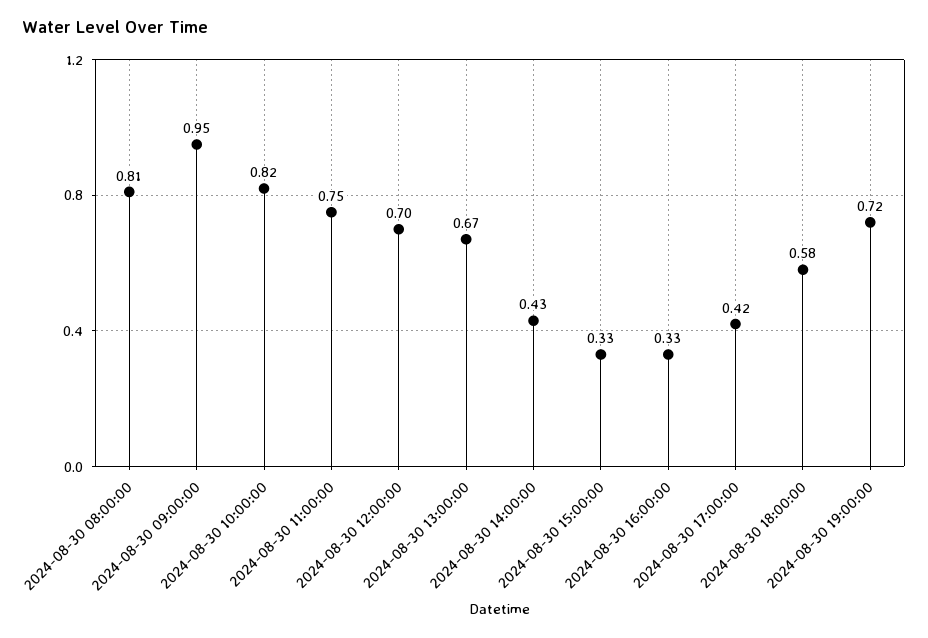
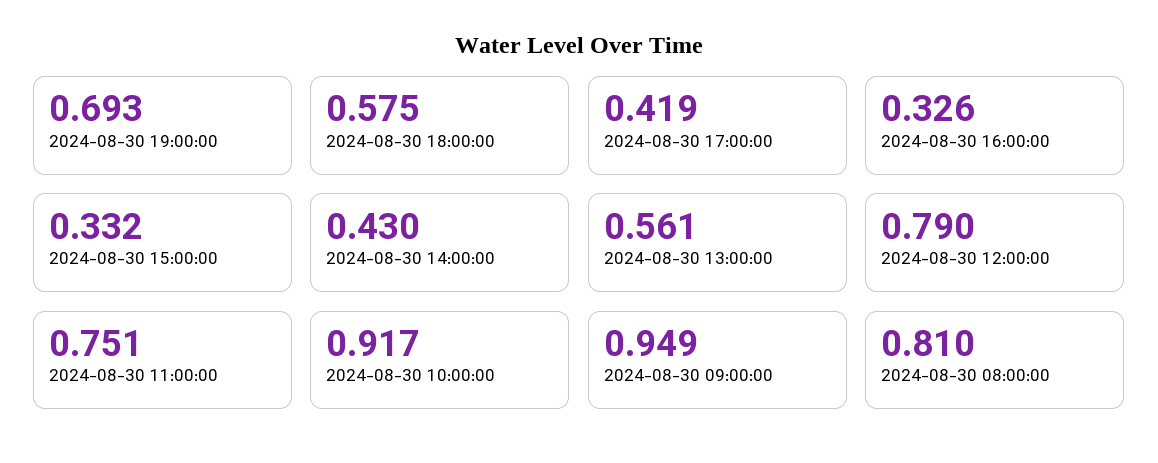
  {
    "2024-08-30 08:00:00": 0.81,
    "2024-08-30 09:00:00": 0.949,
-   "2024-08-30 10:00:00": 0.82,
+   "2024-08-30 10:00:00": 0.917,
    "2024-08-30 11:00:00": 0.751,
-   "2024-08-30 12:00:00": 0.7,
+   "2024-08-30 12:00:00": 0.79,
-   "2024-08-30 13:00:00": 0.67,
+   "2024-08-30 13:00:00": 0.561,
    "2024-08-30 14:00:00": 0.43,
    "2024-08-30 15:00:00": 0.332,
    "2024-08-30 16:00:00": 0.326,
    "2024-08-30 17:00:00": 0.419,
    "2024-08-30 18:00:00": 0.575,
-   "2024-08-30 19:00:00": 0.72
+   "2024-08-30 19:00:00": 0.693
  }

